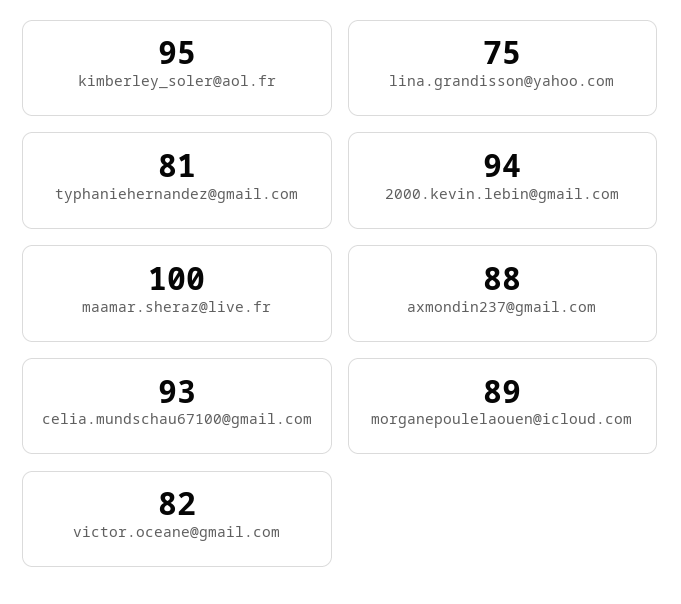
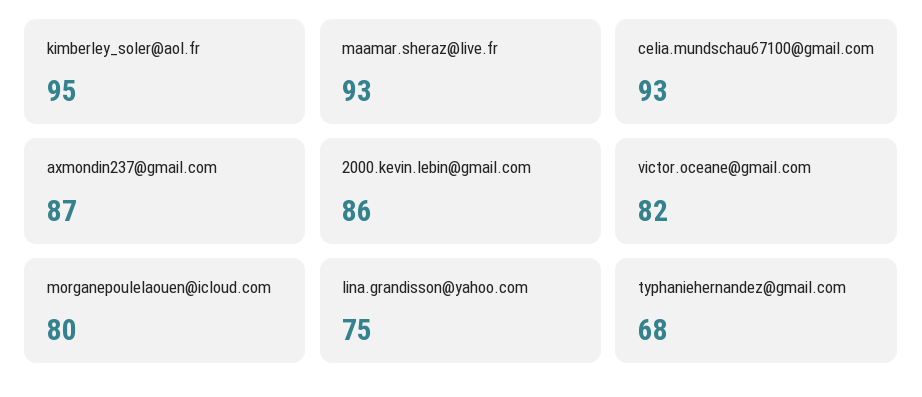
  {
    "kimberley_soler@aol.fr": 95,
    "lina.grandisson@yahoo.com": 75,
-   "typhaniehernandez@gmail.com": 81,
+   "typhaniehernandez@gmail.com": 68,
-   "2000.kevin.lebin@gmail.com": 94,
+   "2000.kevin.lebin@gmail.com": 86,
-   "maamar.sheraz@live.fr": 100,
+   "maamar.sheraz@live.fr": 93,
-   "axmondin237@gmail.com": 88,
+   "axmondin237@gmail.com": 87,
    "celia.mundschau67100@gmail.com": 93,
-   "morganepoulelaouen@icloud.com": 89,
+   "morganepoulelaouen@icloud.com": 80,
    "victor.oceane@gmail.com": 82
  }

